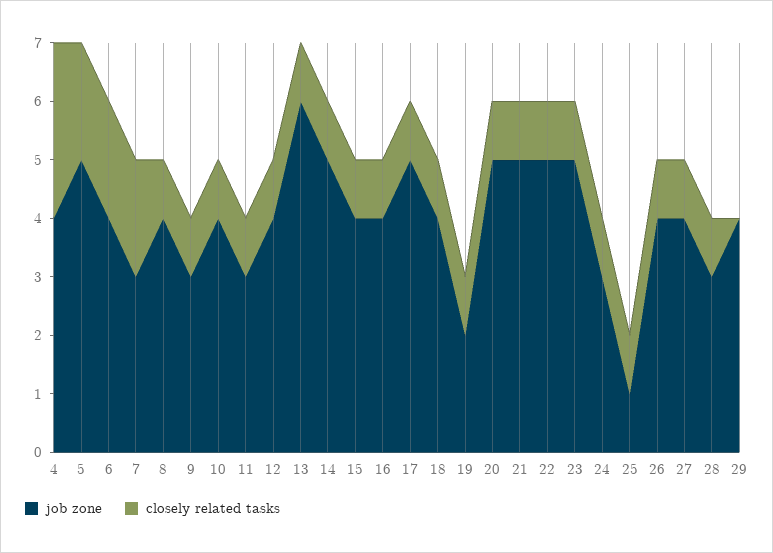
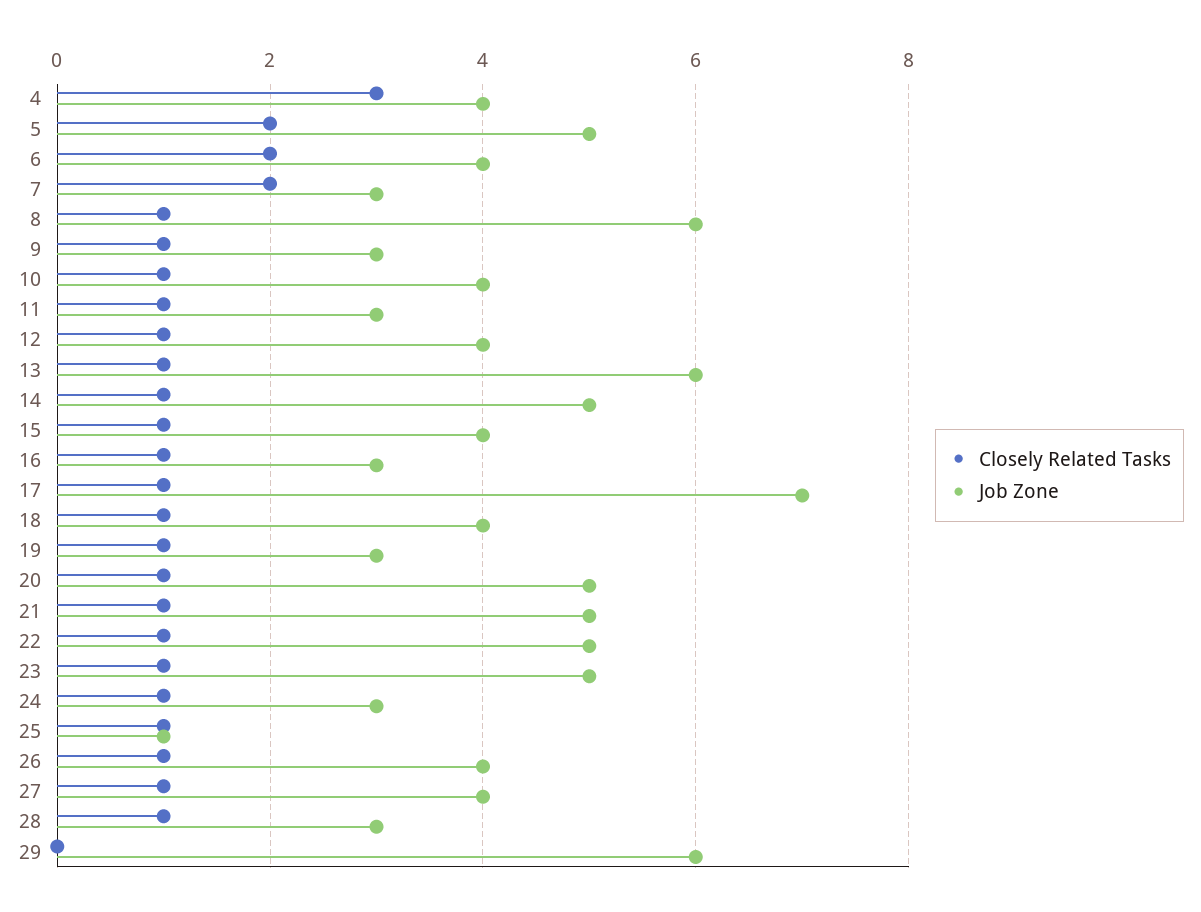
  {
    "job zone": {
      "4": 4,
      "5": 5,
      "6": 4,
      "7": 3,
-     "8": 4,
+     "8": 6,
      "9": 3,
      "10": 4,
      "11": 3,
      "12": 4,
      "13": 6,
      "14": 5,
      "15": 4,
-     "16": 4,
+     "16": 3,
-     "17": 5,
+     "17": 7,
      "18": 4,
-     "19": 2,
+     "19": 3,
      "20": 5,
      "21": 5,
      "22": 5,
      "23": 5,
      "24": 3,
      "25": 1,
      "26": 4,
      "27": 4,
      "28": 3,
-     "29": 4
+     "29": 6
    },
    "closely related tasks": {
      "4": 3,
      "5": 2,
      "6": 2,
      "7": 2,
      "8": 1,
      "9": 1,
      "10": 1,
      "11": 1,
      "12": 1,
      "13": 1,
      "14": 1,
      "15": 1,
      "16": 1,
      "17": 1,
      "18": 1,
      "19": 1,
      "20": 1,
      "21": 1,
      "22": 1,
      "23": 1,
      "24": 1,
      "25": 1,
      "26": 1,
      "27": 1,
      "28": 1,
      "29": 0
    }
  }

